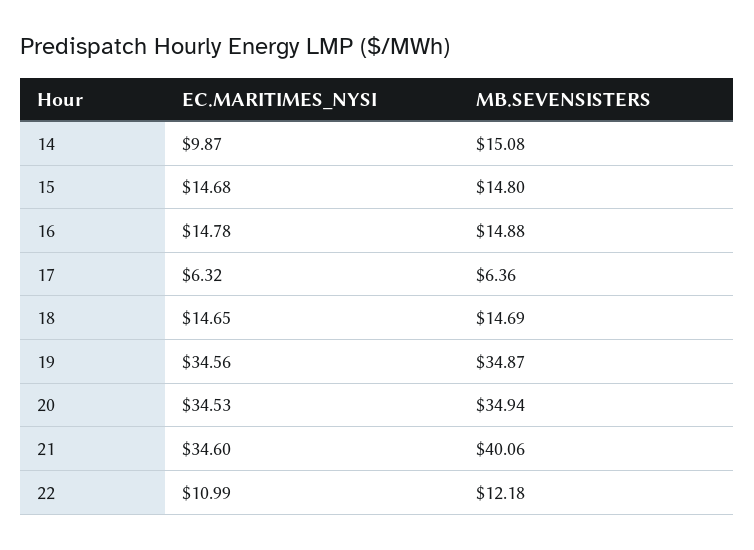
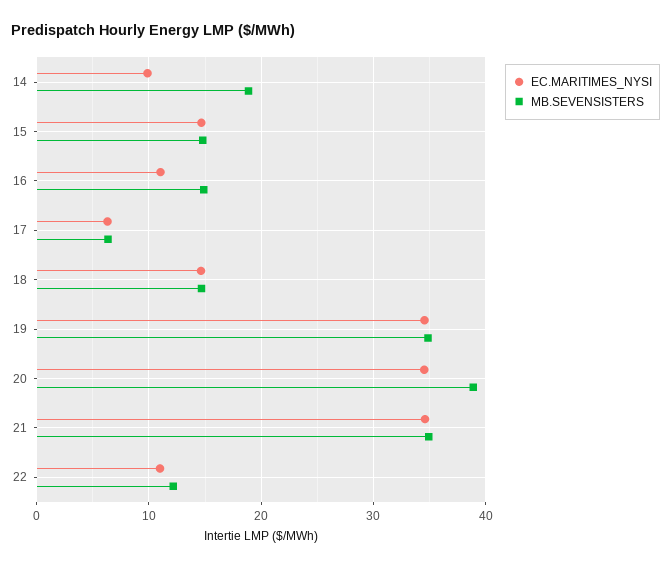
  {
    "EC.MARITIMES_NYSI": {
      "14": 9.87,
      "15": 14.68,
-     "16": 14.78,
+     "16": 11,
      "17": 6.32,
      "18": 14.65,
      "19": 34.56,
      "20": 34.53,
      "21": 34.6,
      "22": 10.99
    },
    "MB.SEVENSISTERS": {
-     "14": 15.08,
+     "14": 19,
      "15": 14.8,
      "16": 14.88,
      "17": 6.36,
      "18": 14.69,
      "19": 34.87,
-     "20": 34.94,
+     "20": 39,
-     "21": 40.06,
+     "21": 35,
      "22": 12.18
    }
  }

